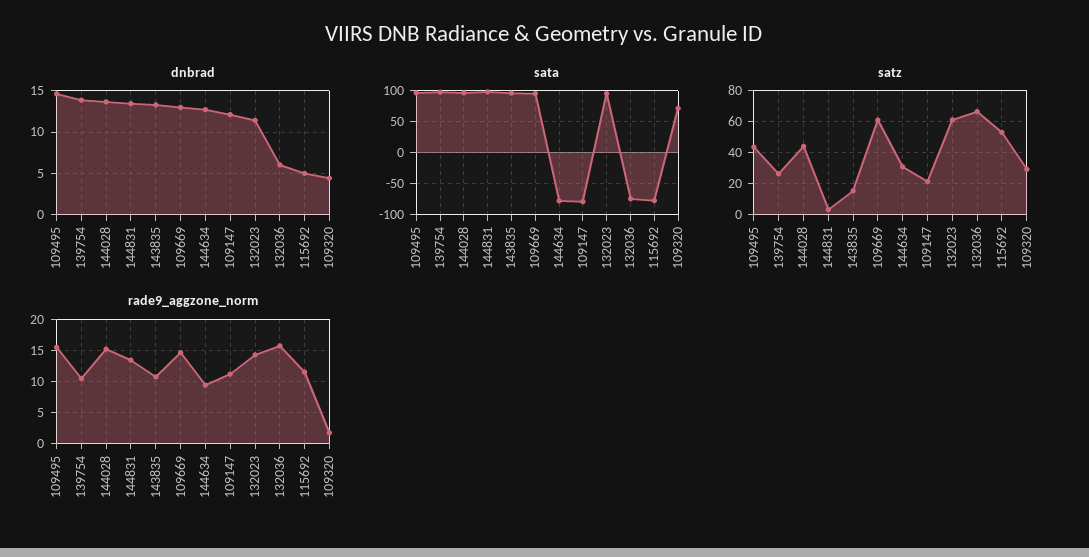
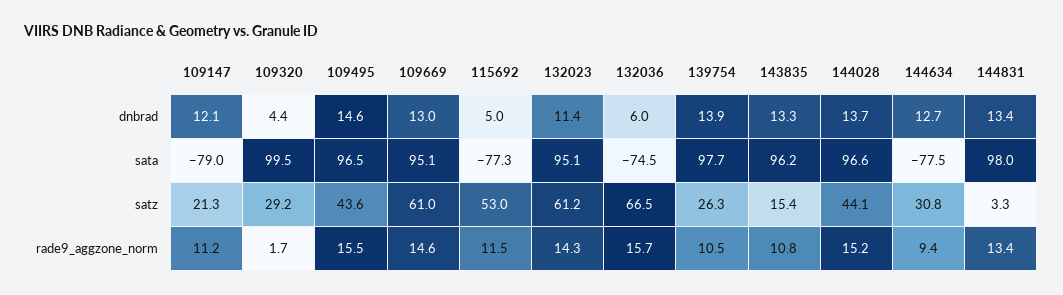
  {
    "dnbrad": {
      "109495": 14.6,
      "139754": 13.9,
      "144028": 13.7,
      "144831": 13.4,
      "143835": 13.3,
      "109669": 13,
      "144634": 12.7,
      "109147": 12.1,
      "132023": 11.4,
      "132036": 6,
      "115692": 5,
      "109320": 4.4
    },
    "sata": {
      "109495": 96.5,
      "139754": 97.7,
      "144028": 96.6,
      "144831": 98,
      "143835": 96.2,
      "109669": 95.1,
      "144634": -77.5,
      "109147": -79,
      "132023": 95.1,
      "132036": -74.5,
      "115692": -77.3,
-     "109320": 70
+     "109320": 99.5
    },
    "satz": {
      "109495": 43.6,
      "139754": 26.3,
      "144028": 44.1,
      "144831": 3.3,
      "143835": 15.4,
      "109669": 61,
      "144634": 30.8,
      "109147": 21.3,
      "132023": 61.2,
      "132036": 66.5,
      "115692": 53,
      "109320": 29.2
    },
    "rade9_aggzone_norm": {
      "109495": 15.5,
      "139754": 10.5,
      "144028": 15.2,
      "144831": 13.4,
      "143835": 10.8,
      "109669": 14.6,
      "144634": 9.4,
      "109147": 11.2,
      "132023": 14.3,
      "132036": 15.7,
      "115692": 11.5,
      "109320": 1.7
    }
  }

